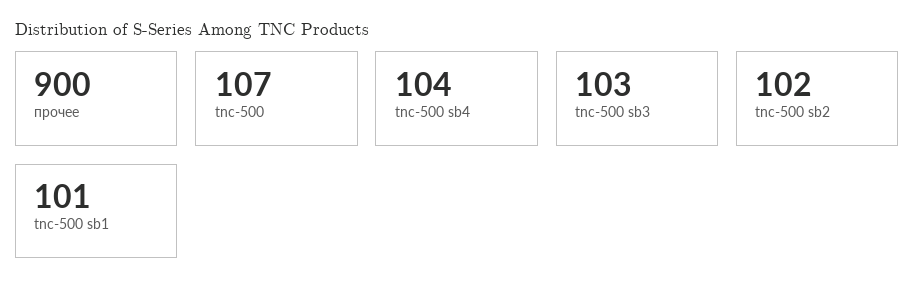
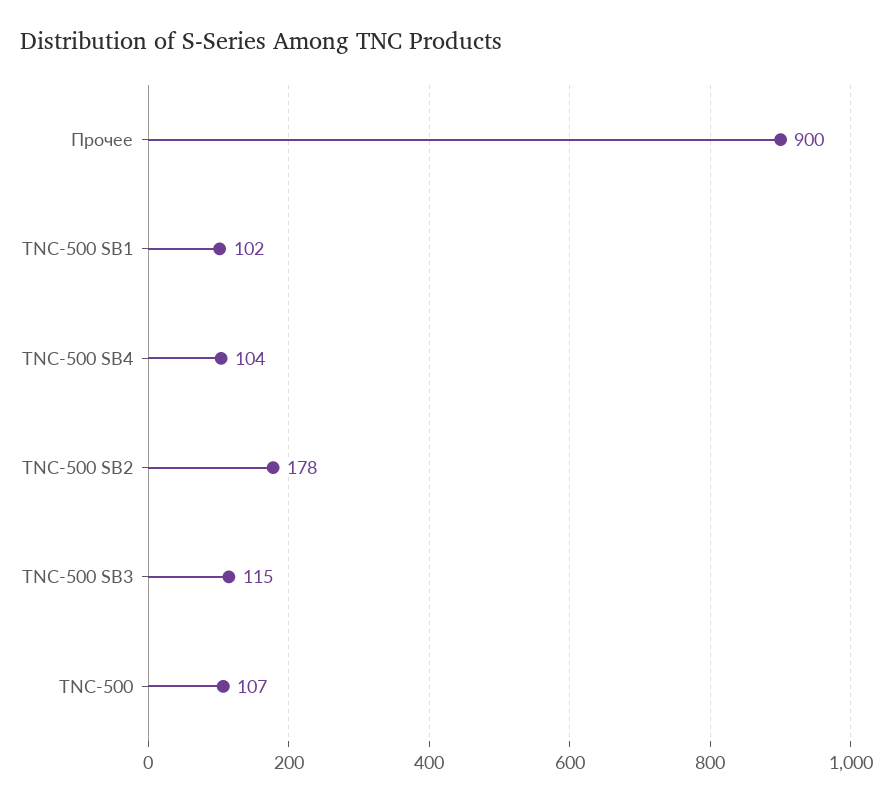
  {
    "прочее": 900,
    "tnc-500": 107,
    "tnc-500 sb4": 104,
-   "tnc-500 sb3": 103,
+   "tnc-500 sb3": 115,
-   "tnc-500 sb2": 102,
+   "tnc-500 sb2": 178,
-   "tnc-500 sb1": 101
+   "tnc-500 sb1": 102
  }

